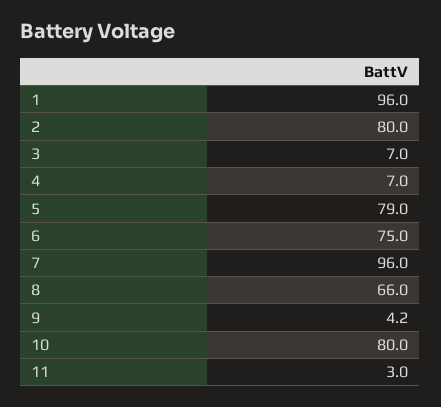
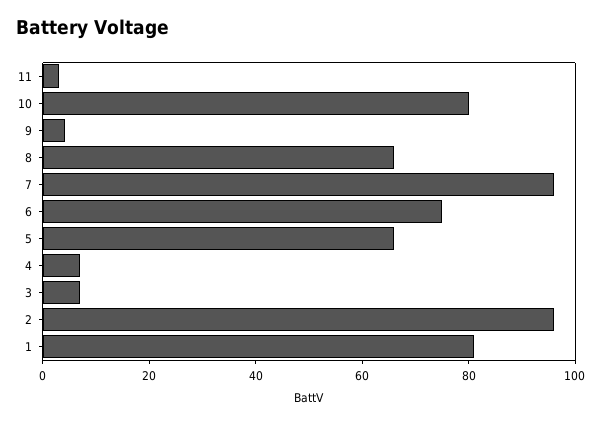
  {
-   "1": 96,
+   "1": 80,
-   "2": 80,
+   "2": 95,
    "3": 7,
    "4": 7,
-   "5": 79,
+   "5": 65,
    "6": 75,
    "7": 96,
    "8": 66,
    "9": 4.2,
    "10": 80,
    "11": 3
  }

